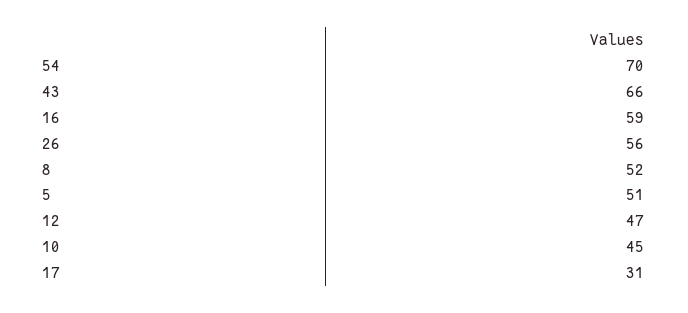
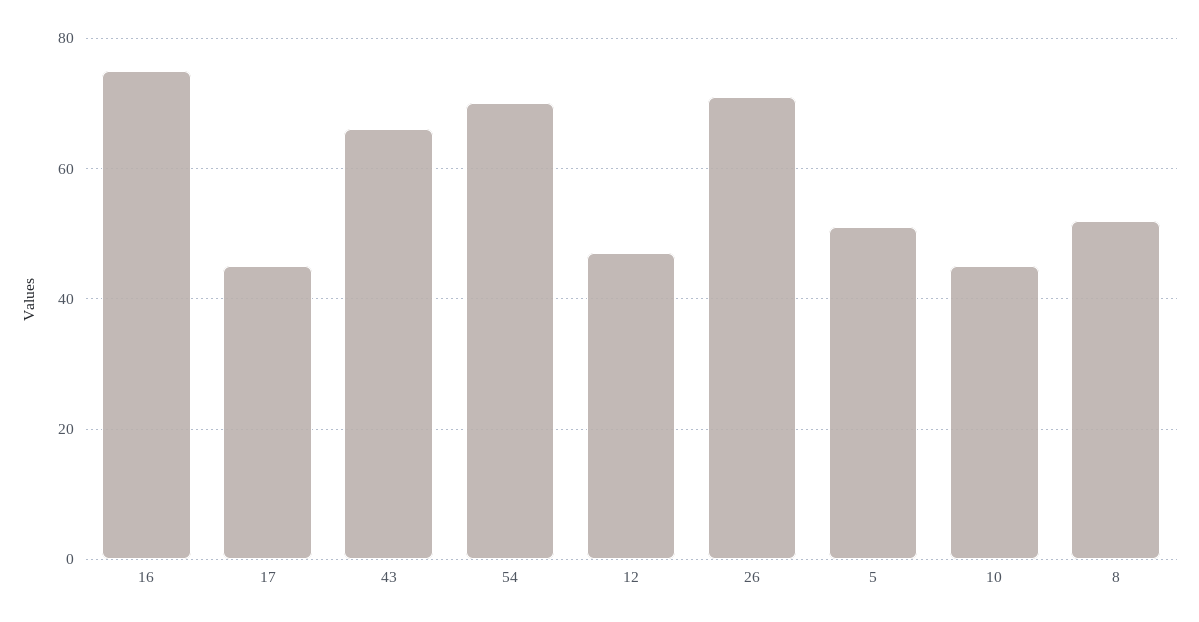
  {
    "54": 70,
    "43": 66,
-   "16": 59,
+   "16": 75,
-   "26": 56,
+   "26": 70,
    "8": 52,
    "5": 51,
    "12": 47,
    "10": 45,
-   "17": 31
+   "17": 45
  }

